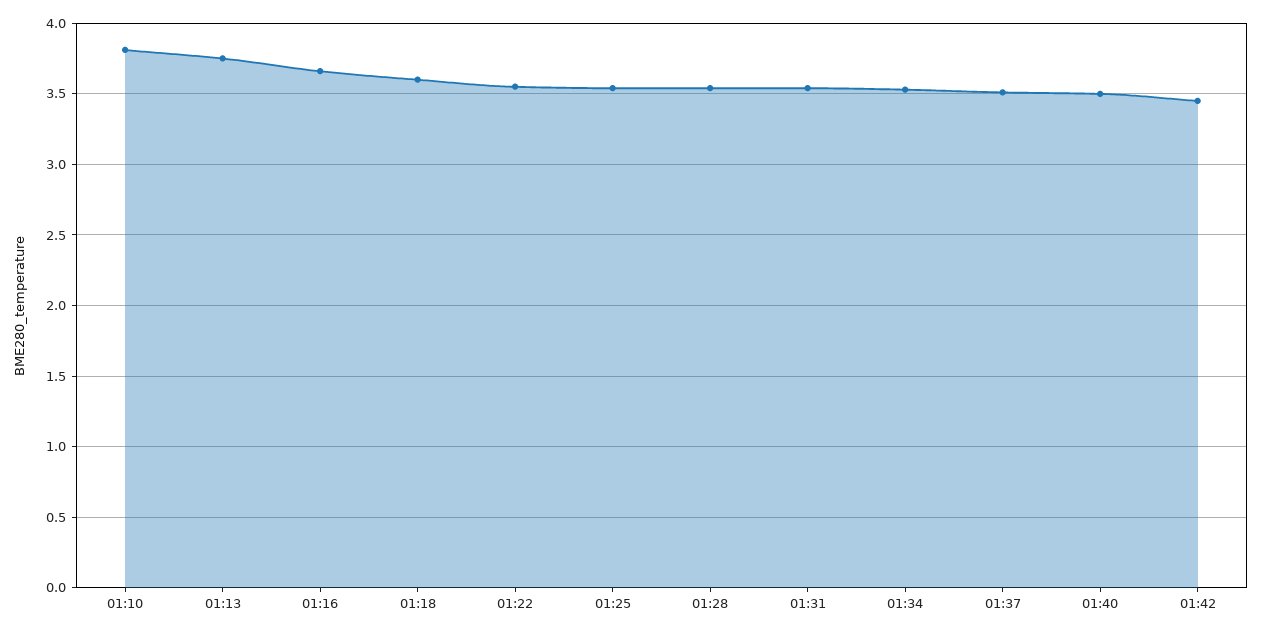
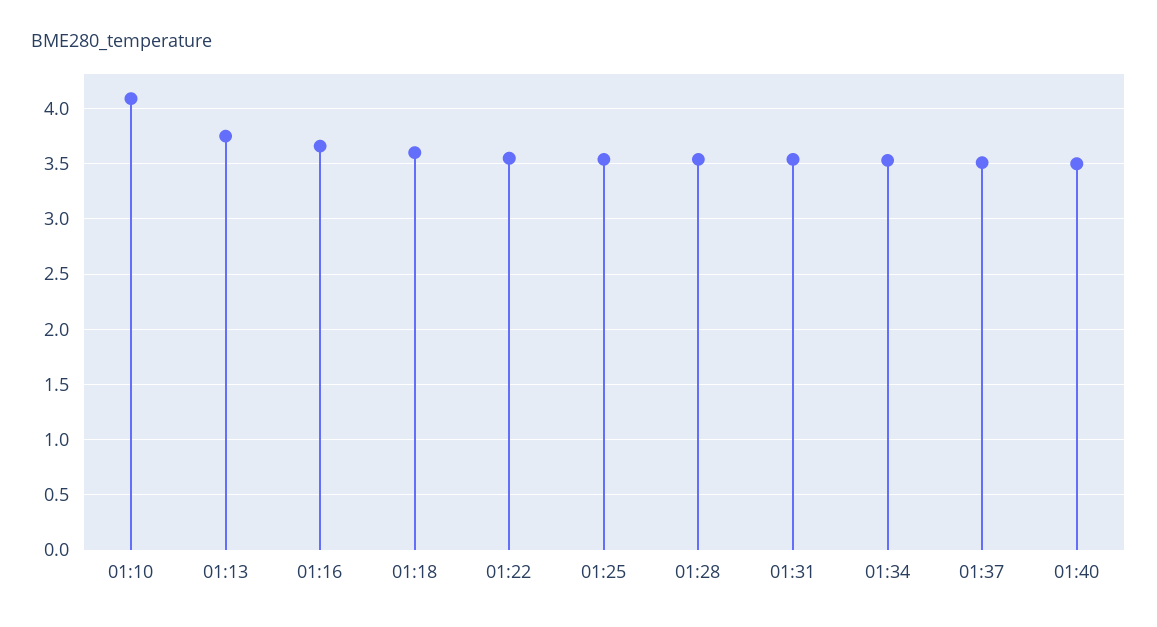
  {
-   "01:10": 3.8,
+   "01:10": 4.1,
    "01:13": 3.75,
    "01:16": 3.65,
    "01:18": 3.6,
    "01:22": 3.55,
    "01:25": 3.55,
    "01:28": 3.55,
    "01:31": 3.55,
    "01:34": 3.55,
    "01:37": 3.5,
-   "01:40": 3.5,
+   "01:40": 3.5
-   "01:42": 3.45
  }

